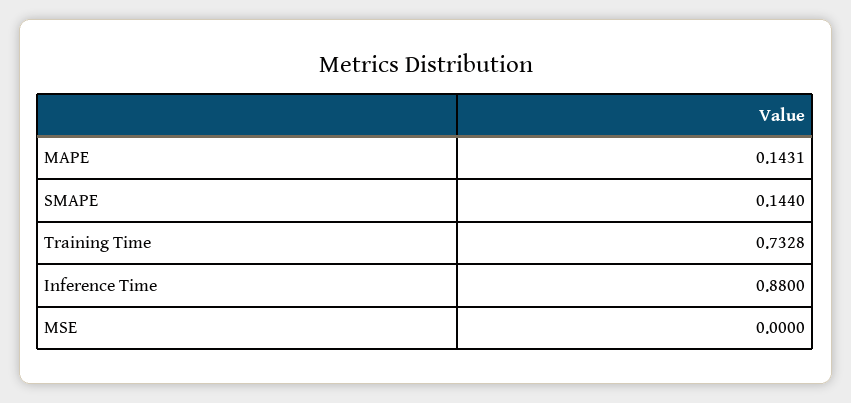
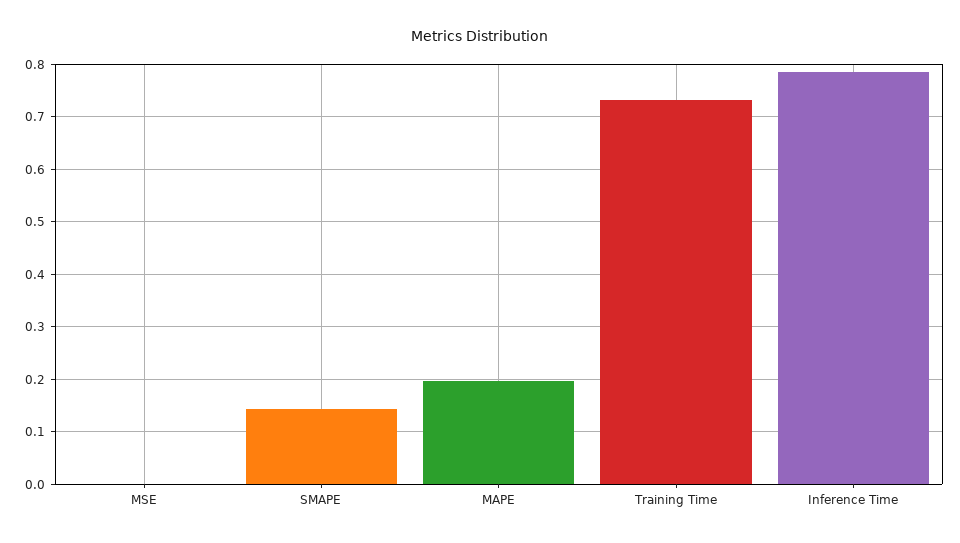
  {
-   "MAPE": 0.1431,
+   "MAPE": 0.2,
    "SMAPE": 0.144,
    "Training Time": 0.7328,
-   "Inference Time": 0.88,
+   "Inference Time": 0.78,
    "MSE": 0
  }

